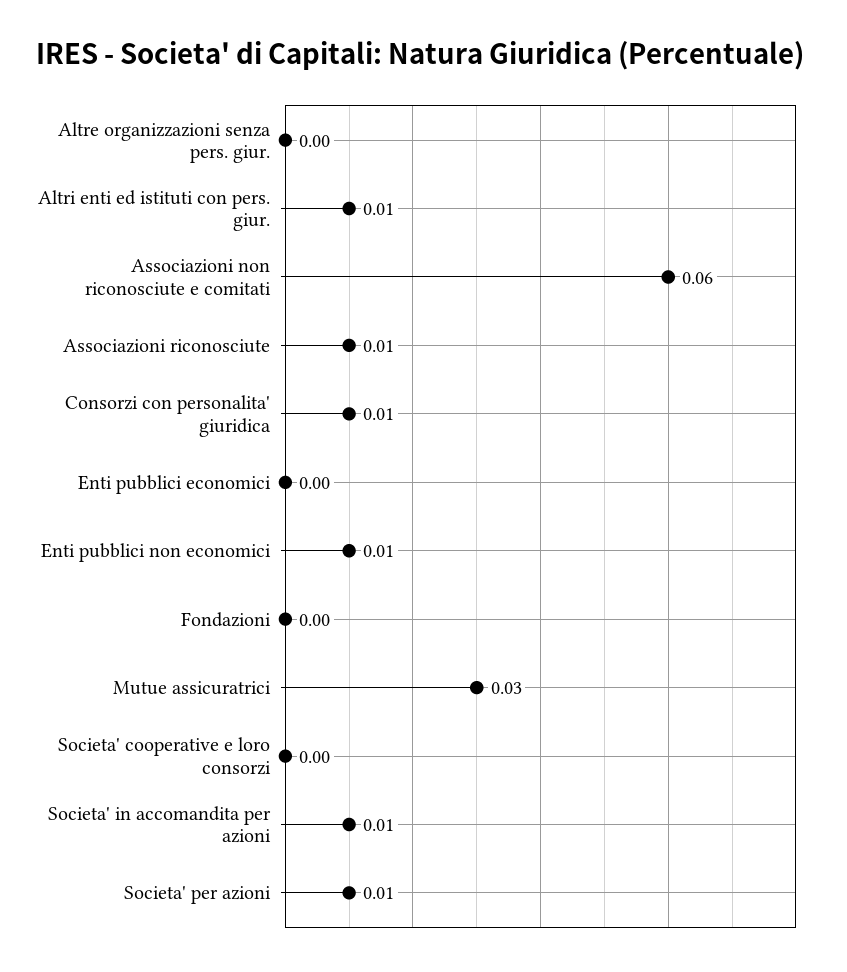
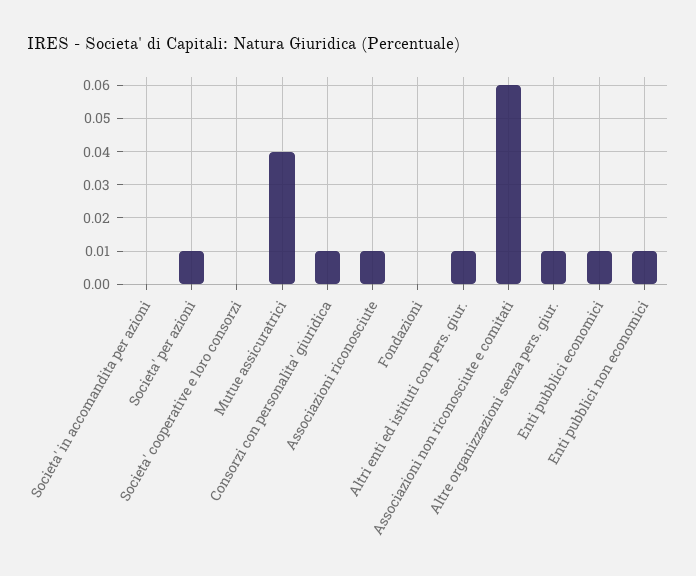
  {
-   "Altre organizzazioni senza pers. giur.": 0,
+   "Altre organizzazioni senza pers. giur.": 0.01,
    "Altri enti ed istituti con pers. giur.": 0.01,
    "Associazioni non riconosciute e comitati": 0.06,
    "Associazioni riconosciute": 0.01,
    "Consorzi con personalita' giuridica": 0.01,
-   "Enti pubblici economici": 0,
+   "Enti pubblici economici": 0.01,
    "Enti pubblici non economici": 0.01,
    "Fondazioni": 0,
-   "Mutue assicuratrici": 0.03,
+   "Mutue assicuratrici": 0.04,
    "Societa' cooperative e loro consorzi": 0,
-   "Societa' in accomandita per azioni": 0.01,
+   "Societa' in accomandita per azioni": 0,
    "Societa' per azioni": 0.01
  }

